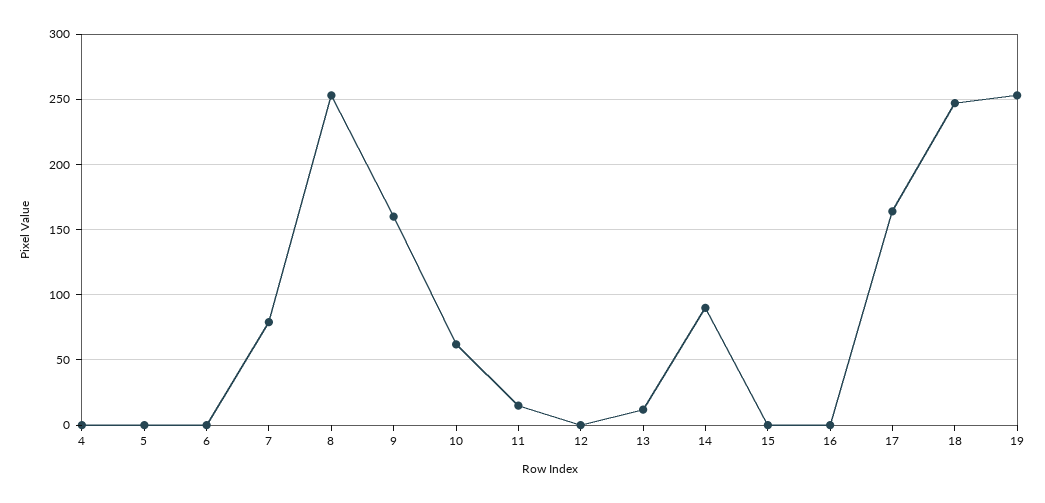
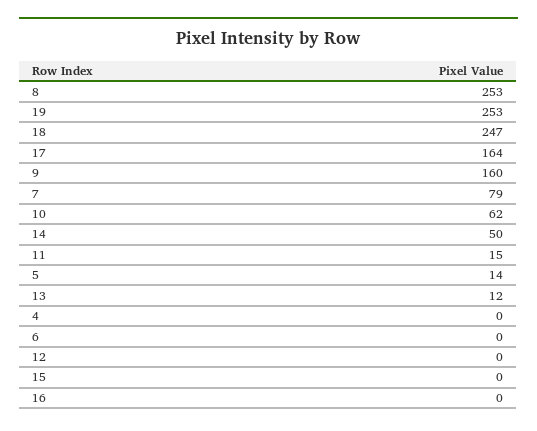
  {
    "4": 0,
-   "5": 0,
+   "5": 14,
    "6": 0,
    "7": 79,
    "8": 253,
    "9": 160,
    "10": 62,
    "11": 15,
    "12": 0,
    "13": 12,
-   "14": 90,
+   "14": 50,
    "15": 0,
    "16": 0,
    "17": 164,
    "18": 247,
    "19": 253
  }

